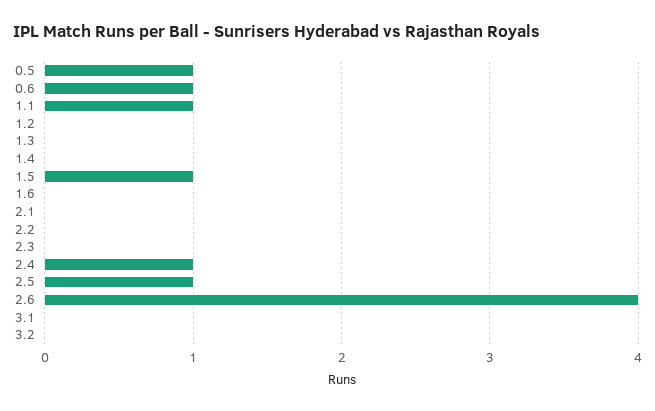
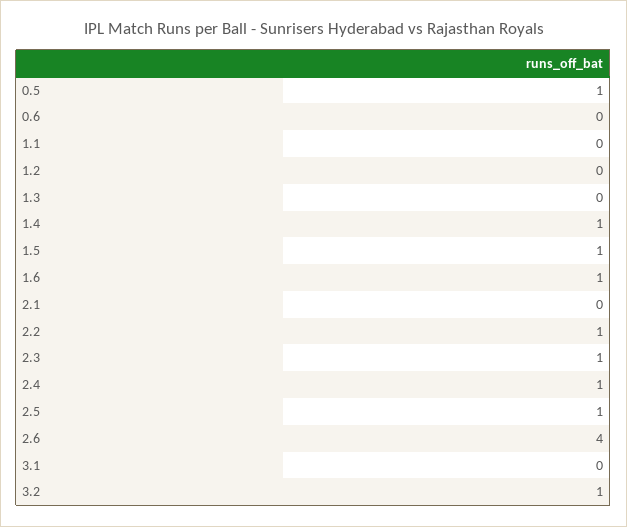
  {
    "0.5": 1,
-   "0.6": 1,
+   "0.6": 0,
-   "1.1": 1,
+   "1.1": 0,
    "1.2": 0,
    "1.3": 0,
-   "1.4": 0,
+   "1.4": 1,
    "1.5": 1,
-   "1.6": 0,
+   "1.6": 1,
    "2.1": 0,
-   "2.2": 0,
+   "2.2": 1,
-   "2.3": 0,
+   "2.3": 1,
    "2.4": 1,
    "2.5": 1,
    "2.6": 4,
    "3.1": 0,
-   "3.2": 0
+   "3.2": 1
  }

